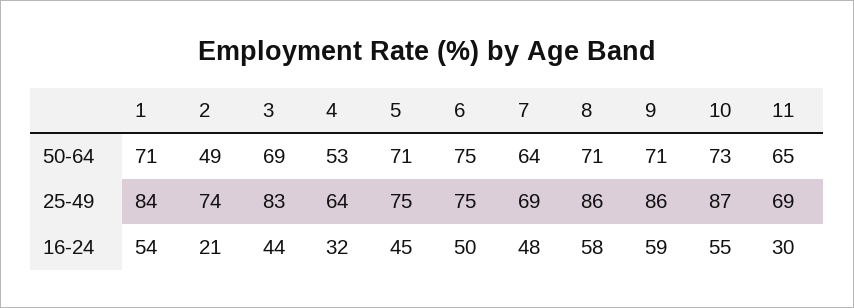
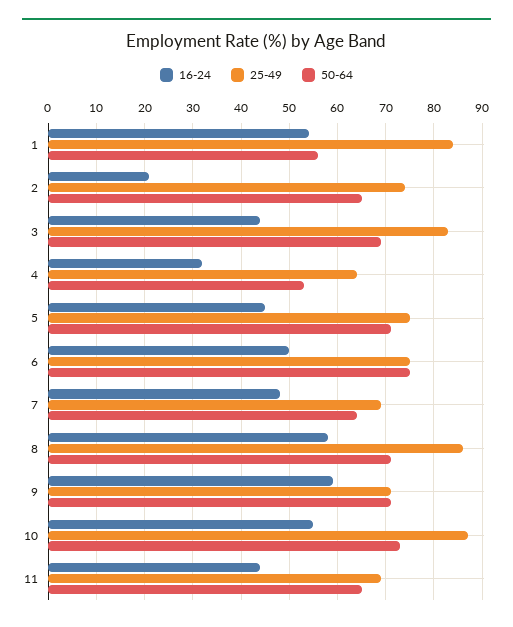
  {
    "50-64": {
-     "1": 71,
+     "1": 55,
-     "2": 49,
+     "2": 65,
      "3": 69,
      "4": 53,
      "5": 71,
      "6": 75,
      "7": 64,
      "8": 71,
      "9": 71,
      "10": 73,
      "11": 65
    },
    "25-49": {
      "1": 84,
      "2": 74,
      "3": 83,
      "4": 64,
      "5": 75,
      "6": 75,
      "7": 69,
      "8": 86,
-     "9": 86,
+     "9": 70,
      "10": 87,
      "11": 69
    },
    "16-24": {
      "1": 54,
      "2": 21,
      "3": 44,
      "4": 32,
      "5": 45,
      "6": 50,
      "7": 48,
      "8": 58,
      "9": 59,
      "10": 55,
-     "11": 30
+     "11": 45
    }
  }

